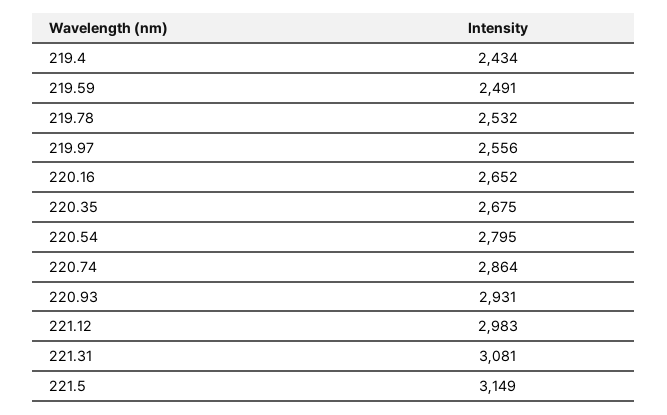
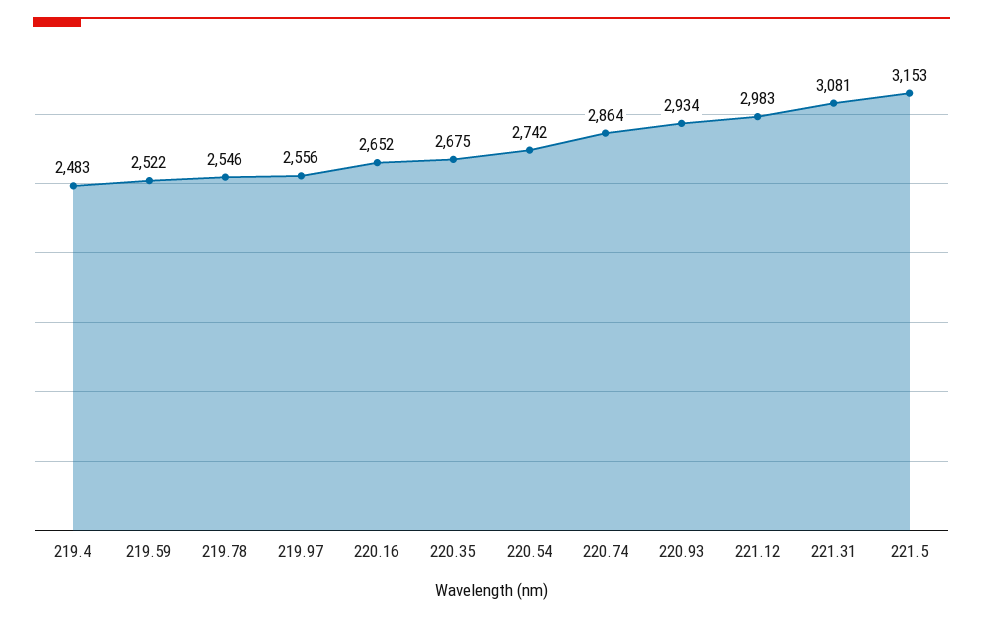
  {
-   "219.4": 2434,
+   "219.4": 2483,
-   "219.59": 2491,
+   "219.59": 2522,
-   "219.78": 2532,
+   "219.78": 2546,
    "219.97": 2556,
    "220.16": 2652,
    "220.35": 2675,
-   "220.54": 2795,
+   "220.54": 2742,
    "220.74": 2864,
-   "220.93": 2931,
+   "220.93": 2934,
    "221.12": 2983,
    "221.31": 3081,
-   "221.5": 3149
+   "221.5": 3153
  }

